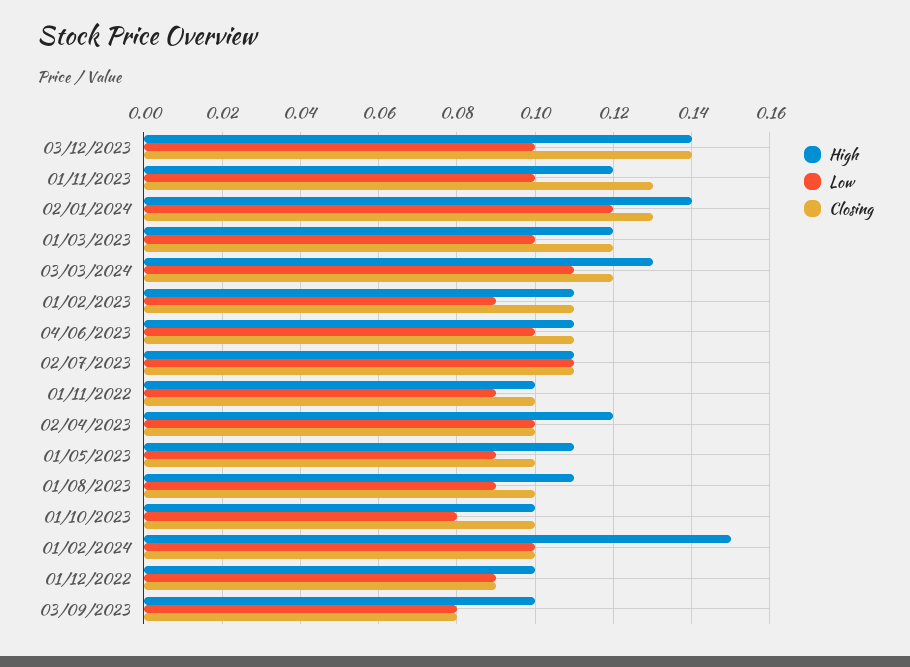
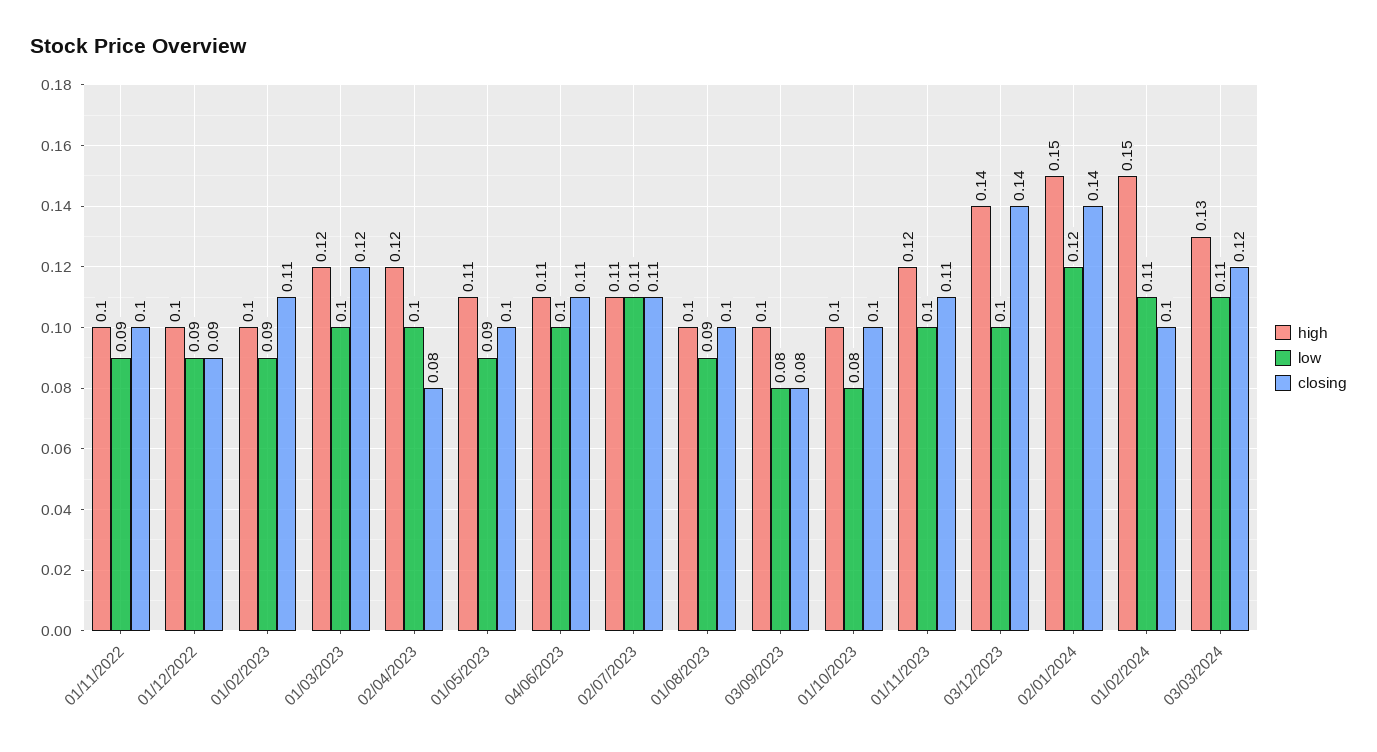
  {
    "High": {
      "03/12/2023": 0.14,
      "01/11/2023": 0.12,
-     "02/01/2024": 0.14,
+     "02/01/2024": 0.15,
      "01/03/2023": 0.12,
      "03/03/2024": 0.13,
-     "01/02/2023": 0.11,
+     "01/02/2023": 0.1,
      "04/06/2023": 0.11,
      "02/07/2023": 0.11,
      "01/11/2022": 0.1,
      "02/04/2023": 0.12,
      "01/05/2023": 0.11,
-     "01/08/2023": 0.11,
+     "01/08/2023": 0.1,
      "01/10/2023": 0.1,
      "01/02/2024": 0.15,
      "01/12/2022": 0.1,
      "03/09/2023": 0.1
    },
    "Low": {
      "03/12/2023": 0.1,
      "01/11/2023": 0.1,
      "02/01/2024": 0.12,
      "01/03/2023": 0.1,
      "03/03/2024": 0.11,
      "01/02/2023": 0.09,
      "04/06/2023": 0.1,
      "02/07/2023": 0.11,
      "01/11/2022": 0.09,
      "02/04/2023": 0.1,
      "01/05/2023": 0.09,
      "01/08/2023": 0.09,
      "01/10/2023": 0.08,
-     "01/02/2024": 0.1,
+     "01/02/2024": 0.11,
      "01/12/2022": 0.09,
      "03/09/2023": 0.08
    },
    "Closing": {
      "03/12/2023": 0.14,
-     "01/11/2023": 0.13,
+     "01/11/2023": 0.11,
-     "02/01/2024": 0.13,
+     "02/01/2024": 0.14,
      "01/03/2023": 0.12,
      "03/03/2024": 0.12,
      "01/02/2023": 0.11,
      "04/06/2023": 0.11,
      "02/07/2023": 0.11,
      "01/11/2022": 0.1,
-     "02/04/2023": 0.1,
+     "02/04/2023": 0.08,
      "01/05/2023": 0.1,
      "01/08/2023": 0.1,
      "01/10/2023": 0.1,
      "01/02/2024": 0.1,
      "01/12/2022": 0.09,
      "03/09/2023": 0.08
    }
  }

